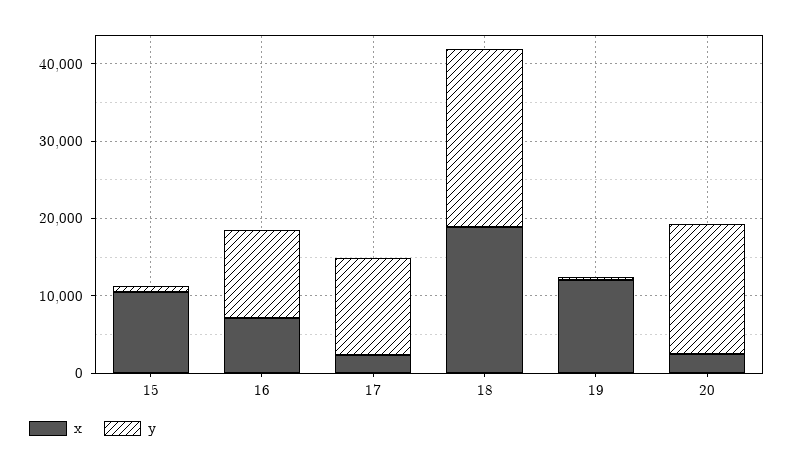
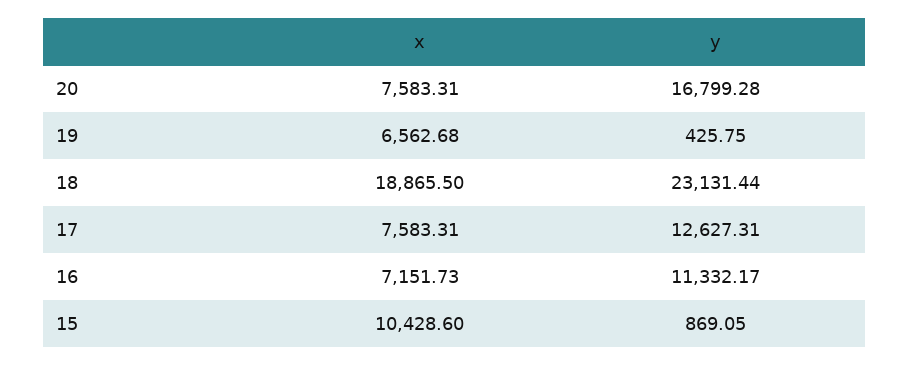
  {
    "x": {
      "15": 10428.6,
      "16": 7151.73,
-     "17": 2000,
+     "17": 7583.31,
      "18": 18865.5,
-     "19": 12000,
+     "19": 6562.68,
-     "20": 2000
+     "20": 7583.31
    },
    "y": {
      "15": 869.05,
      "16": 11332.17,
      "17": 12627.31,
      "18": 23131.44,
      "19": 425.75,
      "20": 16799.28
    }
  }

